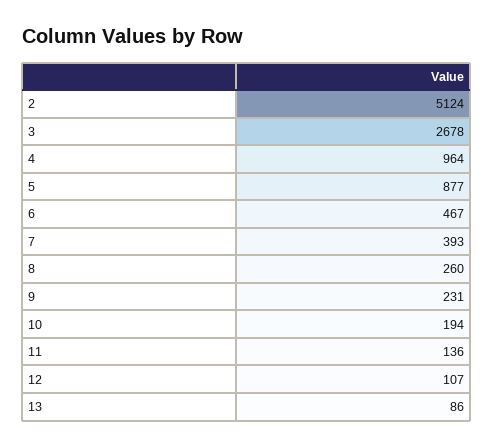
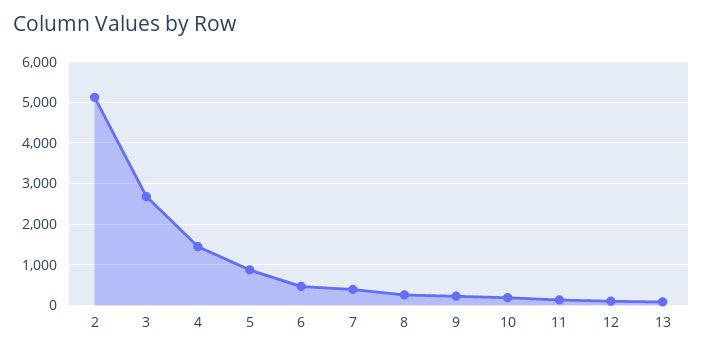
  {
    "2": 5124,
    "3": 2678,
-   "4": 964,
+   "4": 1400,
    "5": 877,
    "6": 467,
    "7": 393,
    "8": 260,
    "9": 231,
    "10": 194,
    "11": 136,
    "12": 107,
    "13": 86
  }

